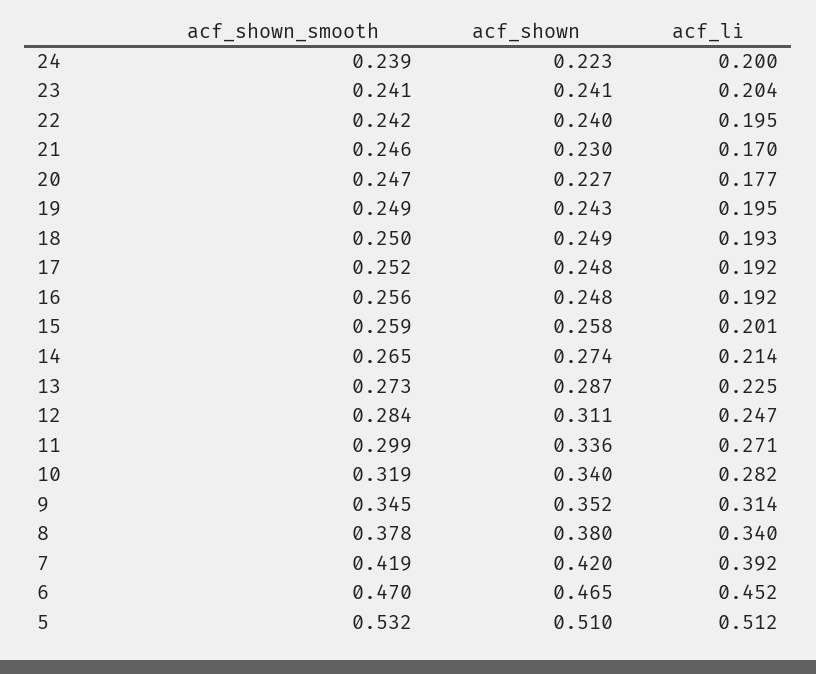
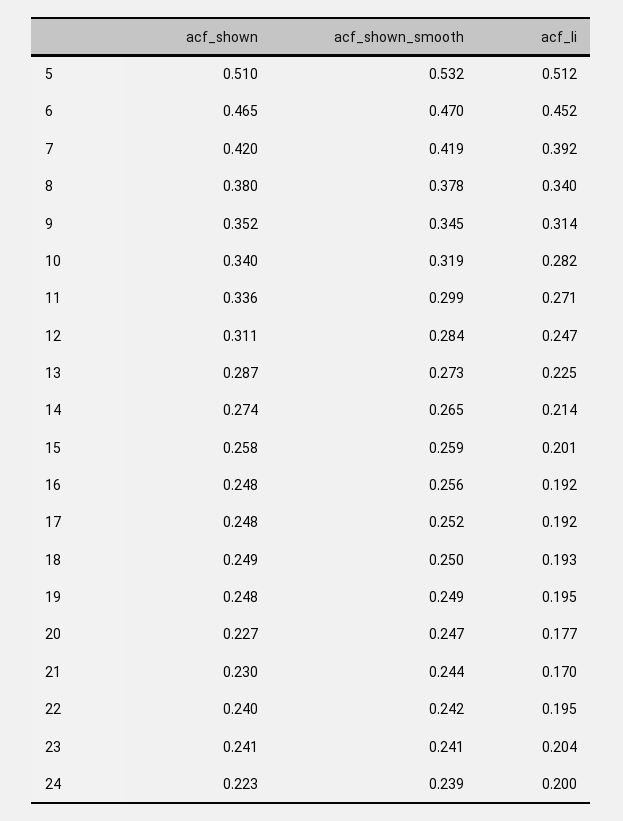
  {
    "acf_shown_smooth": {
      "24": 0.239,
      "23": 0.241,
      "22": 0.242,
-     "21": 0.246,
+     "21": 0.244,
      "20": 0.247,
      "19": 0.249,
      "18": 0.25,
      "17": 0.252,
      "16": 0.256,
      "15": 0.259,
      "14": 0.265,
      "13": 0.273,
      "12": 0.284,
      "11": 0.299,
      "10": 0.319,
      "9": 0.345,
      "8": 0.378,
      "7": 0.419,
      "6": 0.47,
      "5": 0.532
    },
    "acf_shown": {
      "24": 0.223,
      "23": 0.241,
      "22": 0.24,
      "21": 0.23,
      "20": 0.227,
-     "19": 0.243,
+     "19": 0.248,
      "18": 0.249,
      "17": 0.248,
      "16": 0.248,
      "15": 0.258,
      "14": 0.274,
      "13": 0.287,
      "12": 0.311,
      "11": 0.336,
      "10": 0.34,
      "9": 0.352,
      "8": 0.38,
      "7": 0.42,
      "6": 0.465,
      "5": 0.51
    },
    "acf_li": {
      "24": 0.2,
      "23": 0.204,
      "22": 0.195,
      "21": 0.17,
      "20": 0.177,
      "19": 0.195,
      "18": 0.193,
      "17": 0.192,
      "16": 0.192,
      "15": 0.201,
      "14": 0.214,
      "13": 0.225,
      "12": 0.247,
      "11": 0.271,
      "10": 0.282,
      "9": 0.314,
      "8": 0.34,
      "7": 0.392,
      "6": 0.452,
      "5": 0.512
    }
  }

